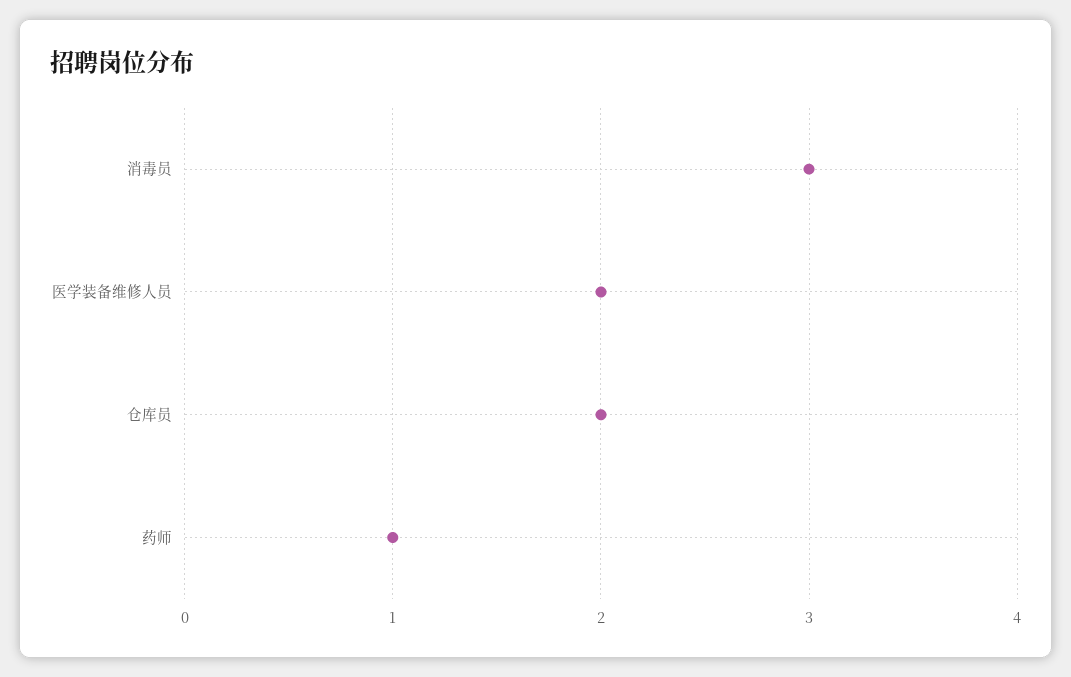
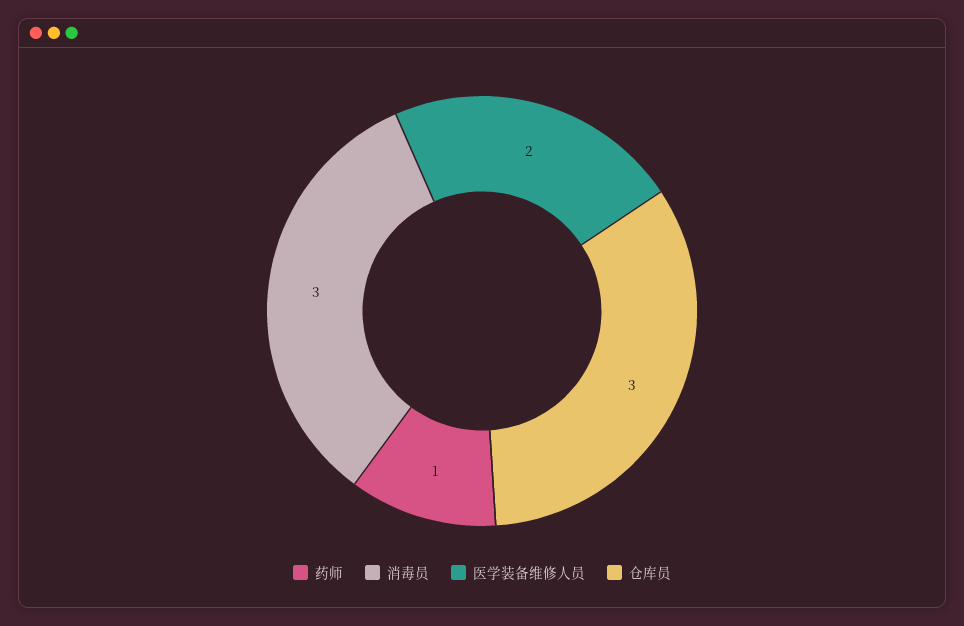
  {
    "消毒员": 3,
    "医学装备维修人员": 2,
-   "仓库员": 2,
+   "仓库员": 3,
    "药师": 1
  }

